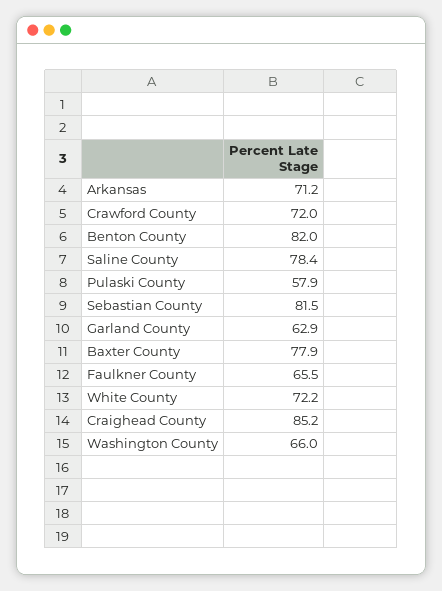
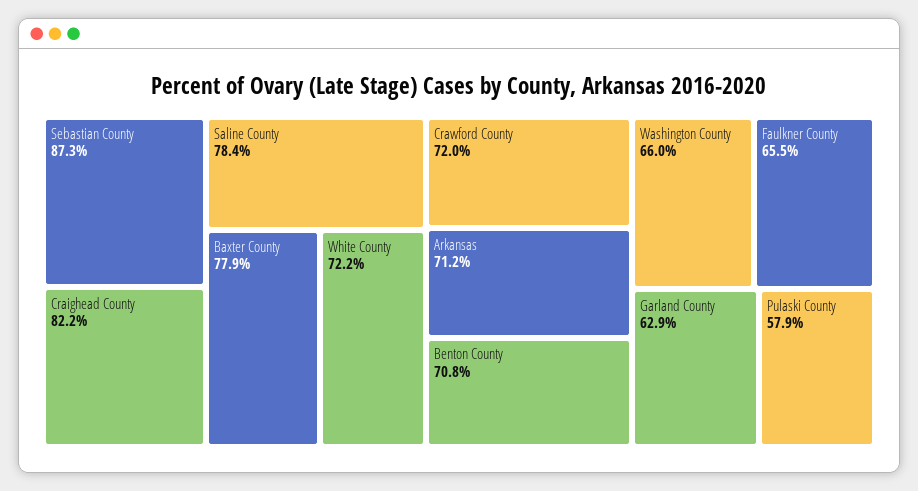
  {
    "Arkansas": 71.2,
    "Crawford County": 72,
-   "Benton County": 82,
+   "Benton County": 70.8,
    "Saline County": 78.4,
    "Pulaski County": 57.9,
-   "Sebastian County": 81.5,
+   "Sebastian County": 87.3,
    "Garland County": 62.9,
    "Baxter County": 77.9,
    "Faulkner County": 65.5,
    "White County": 72.2,
-   "Craighead County": 85.2,
+   "Craighead County": 82.2,
    "Washington County": 66
  }

